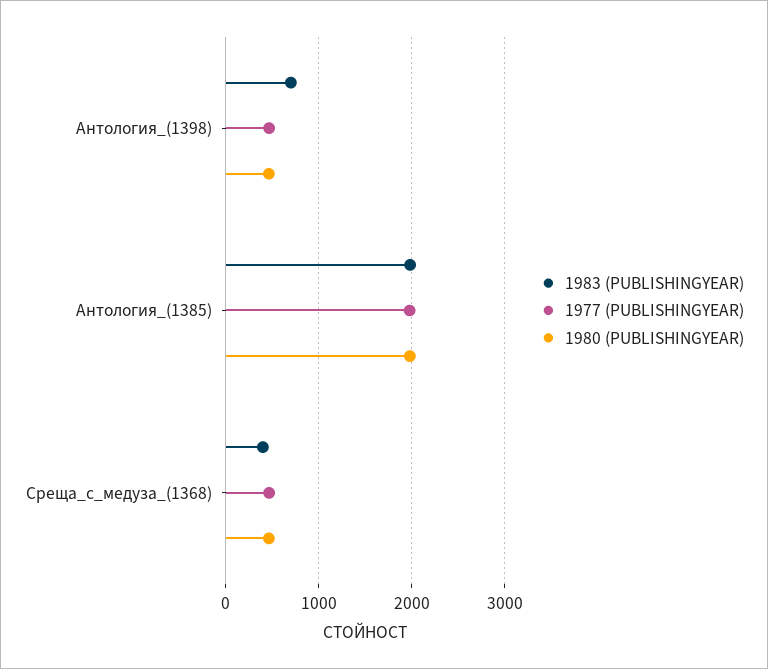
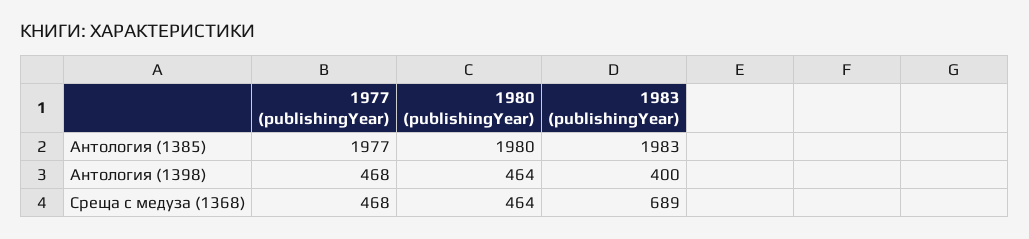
  {
    "1983 (PUBLISHINGYEAR)": {
-     "Антология_(1398)": 700,
+     "Антология_(1398)": 400,
      "Антология_(1385)": 1983,
-     "Среща_с_медуза_(1368)": 400
+     "Среща_с_медуза_(1368)": 689
    },
    "1977 (PUBLISHINGYEAR)": {
      "Антология_(1398)": 468,
      "Антология_(1385)": 1977,
      "Среща_с_медуза_(1368)": 468
    },
    "1980 (PUBLISHINGYEAR)": {
      "Антология_(1398)": 464,
      "Антология_(1385)": 1980,
      "Среща_с_медуза_(1368)": 464
    }
  }

